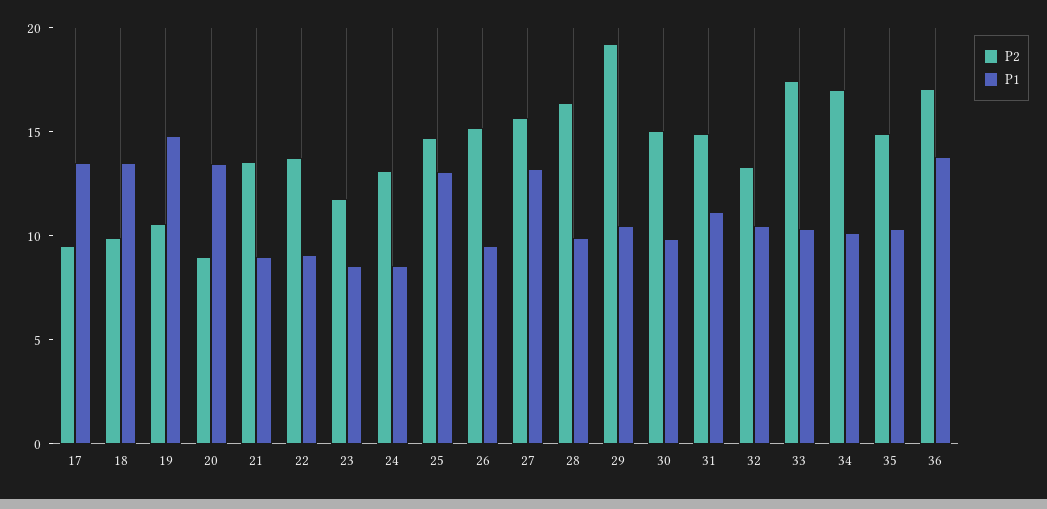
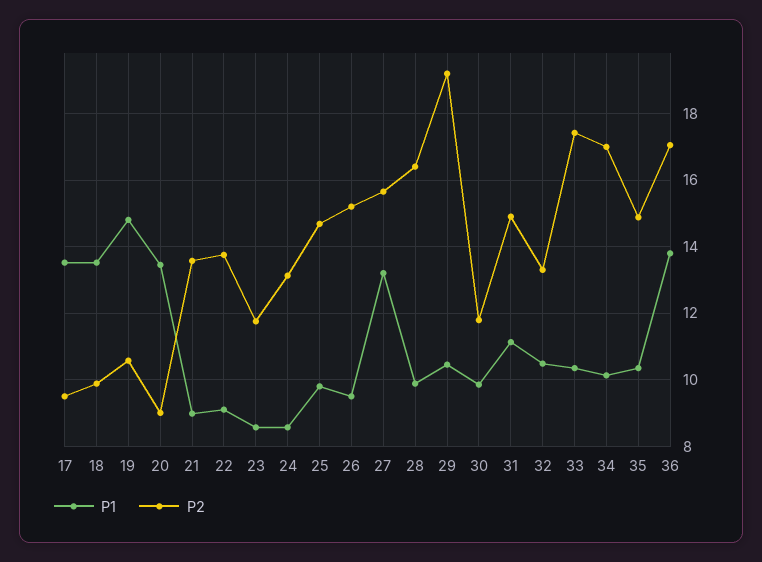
  {
    "P2": {
      "17": 9.6,
      "18": 9.8,
      "19": 10.6,
      "20": 9,
      "21": 13.6,
      "22": 13.8,
      "23": 11.8,
      "24": 13.2,
      "25": 14.6,
      "26": 15.2,
      "27": 15.6,
      "28": 16.4,
      "29": 19.2,
-     "30": 15,
+     "30": 11.8,
      "31": 15,
      "32": 13.4,
      "33": 17.4,
      "34": 17,
      "35": 14.8,
      "36": 17
    },
    "P1": {
      "17": 13.6,
      "18": 13.6,
      "19": 14.8,
      "20": 13.4,
      "21": 9,
      "22": 9.2,
      "23": 8.6,
      "24": 8.6,
-     "25": 13,
+     "25": 9.8,
      "26": 9.6,
      "27": 13.2,
      "28": 9.8,
      "29": 10.4,
      "30": 9.8,
      "31": 11.2,
      "32": 10.4,
      "33": 10.4,
      "34": 10.2,
      "35": 10.4,
      "36": 13.8
    }
  }

